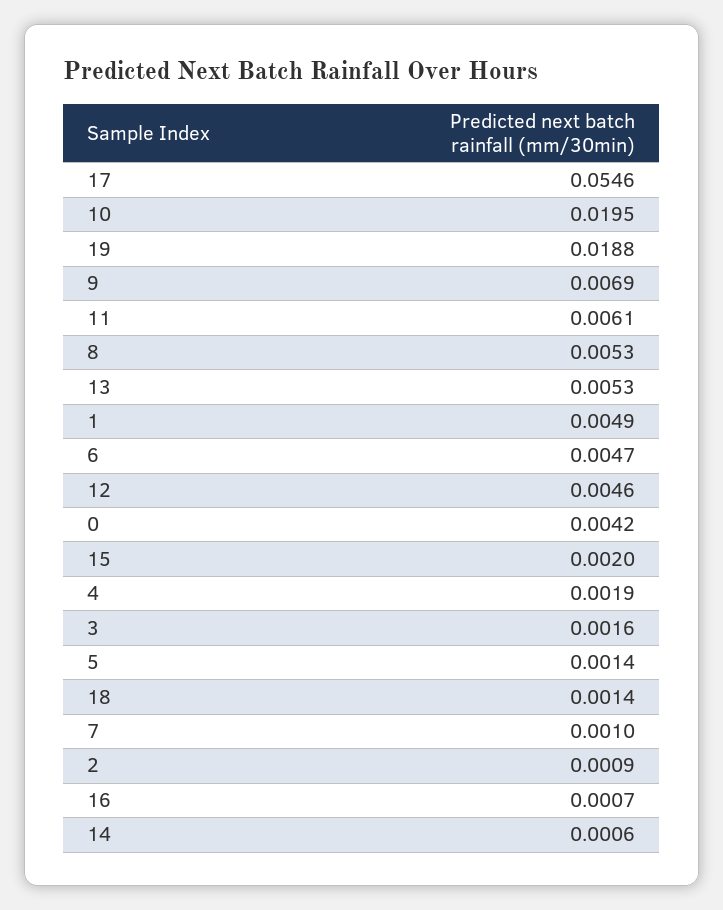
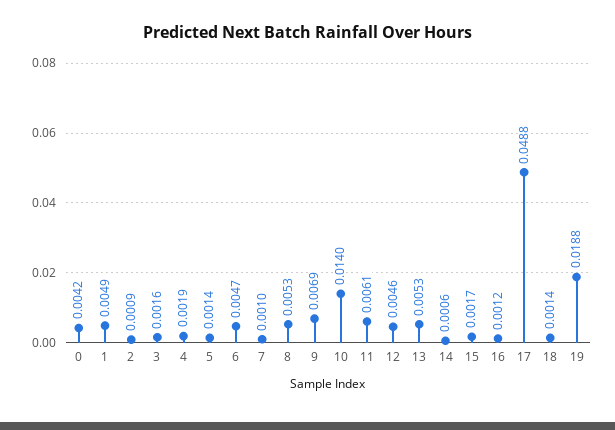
  {
-   "17": 0.0546,
+   "17": 0.0488,
-   "10": 0.0195,
+   "10": 0.014,
    "19": 0.0188,
    "9": 0.0069,
    "11": 0.0061,
    "8": 0.0053,
    "13": 0.0053,
    "1": 0.0049,
    "6": 0.0047,
    "12": 0.0046,
    "0": 0.0042,
-   "15": 0.002,
+   "15": 0.0017,
    "4": 0.0019,
    "3": 0.0016,
    "5": 0.0014,
    "18": 0.0014,
    "7": 0.001,
    "2": 0.0009,
-   "16": 0.0007,
+   "16": 0.0012,
    "14": 0.0006
  }

